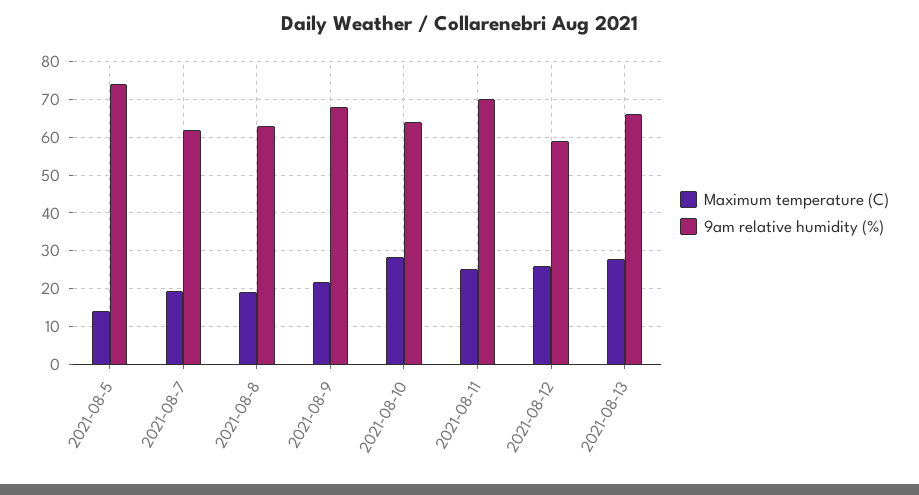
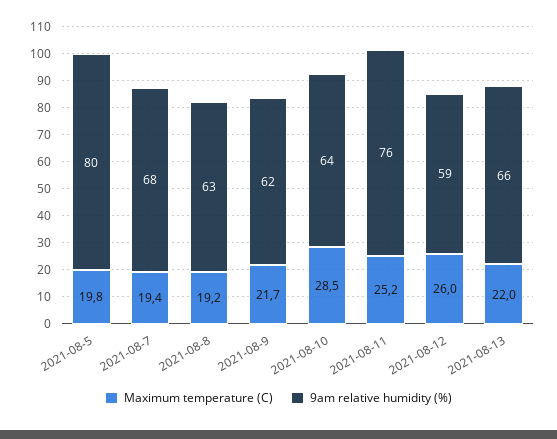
  {
    "Maximum temperature (C)": {
-     "2021-08-5": 14,
+     "2021-08-5": 19.8,
      "2021-08-7": 19.4,
      "2021-08-8": 19.2,
      "2021-08-9": 21.7,
      "2021-08-10": 28.5,
      "2021-08-11": 25.2,
      "2021-08-12": 26,
-     "2021-08-13": 28
+     "2021-08-13": 22
    },
    "9am relative humidity (%)": {
-     "2021-08-5": 74,
+     "2021-08-5": 80,
-     "2021-08-7": 62,
+     "2021-08-7": 68,
      "2021-08-8": 63,
-     "2021-08-9": 68,
+     "2021-08-9": 62,
      "2021-08-10": 64,
-     "2021-08-11": 70,
+     "2021-08-11": 76,
      "2021-08-12": 59,
      "2021-08-13": 66
    }
  }

